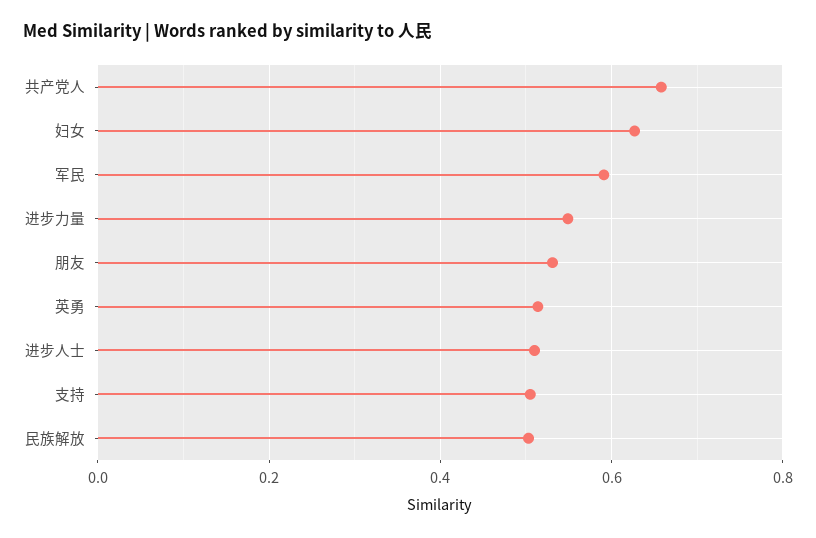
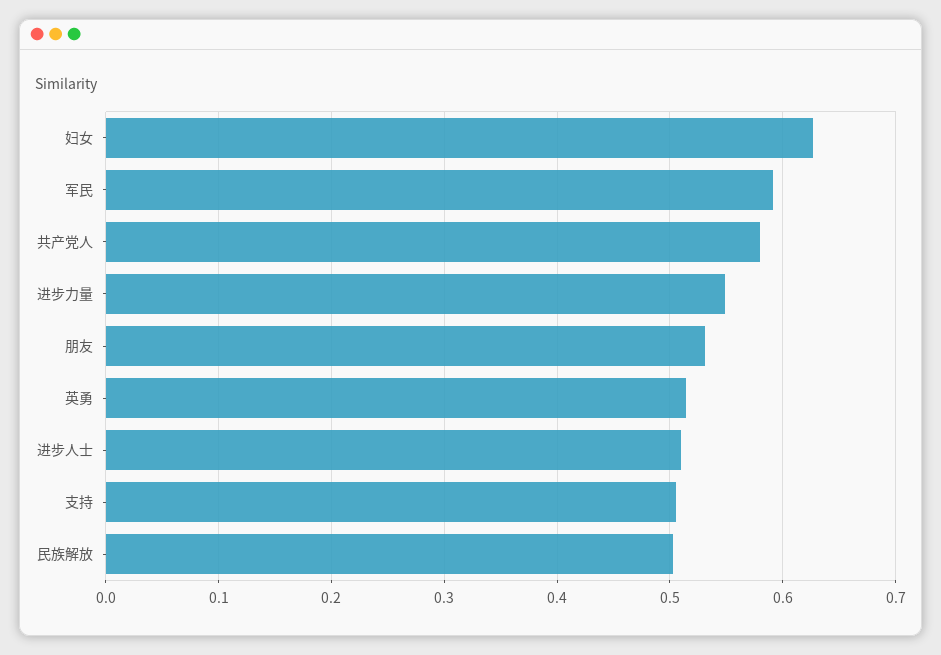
  {
-   "共产党人": 0.66,
+   "共产党人": 0.58,
    "妇女": 0.63,
    "军民": 0.59,
    "进步力量": 0.55,
    "朋友": 0.53,
    "英勇": 0.51,
    "进步人士": 0.51,
    "支持": 0.51,
    "民族解放": 0.5
  }

